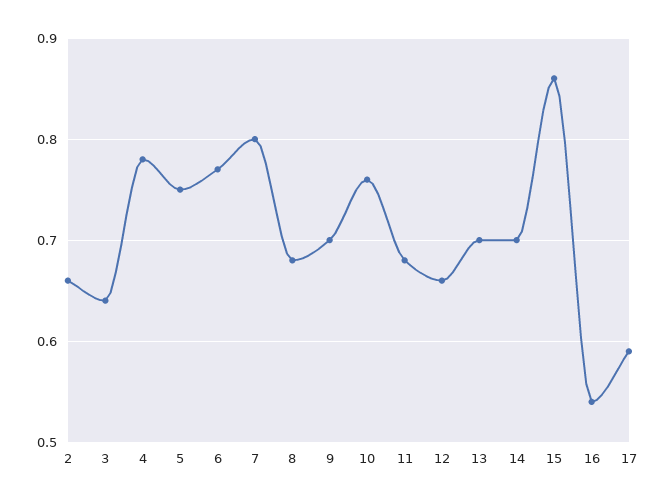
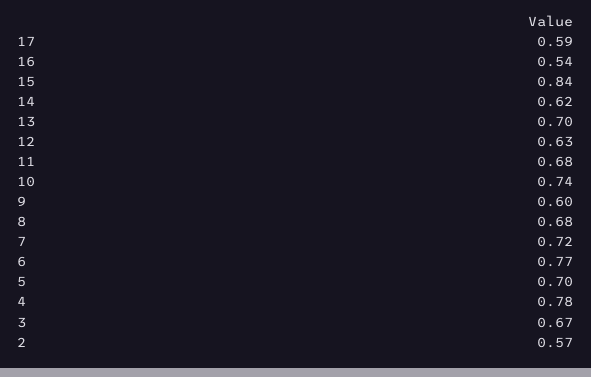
  {
-   "2": 0.66,
+   "2": 0.57,
-   "3": 0.64,
+   "3": 0.67,
    "4": 0.78,
-   "5": 0.75,
+   "5": 0.7,
    "6": 0.77,
-   "7": 0.8,
+   "7": 0.72,
    "8": 0.68,
-   "9": 0.7,
+   "9": 0.6,
-   "10": 0.76,
+   "10": 0.74,
    "11": 0.68,
-   "12": 0.66,
+   "12": 0.63,
    "13": 0.7,
-   "14": 0.7,
+   "14": 0.62,
-   "15": 0.86,
+   "15": 0.84,
    "16": 0.54,
    "17": 0.59
  }

